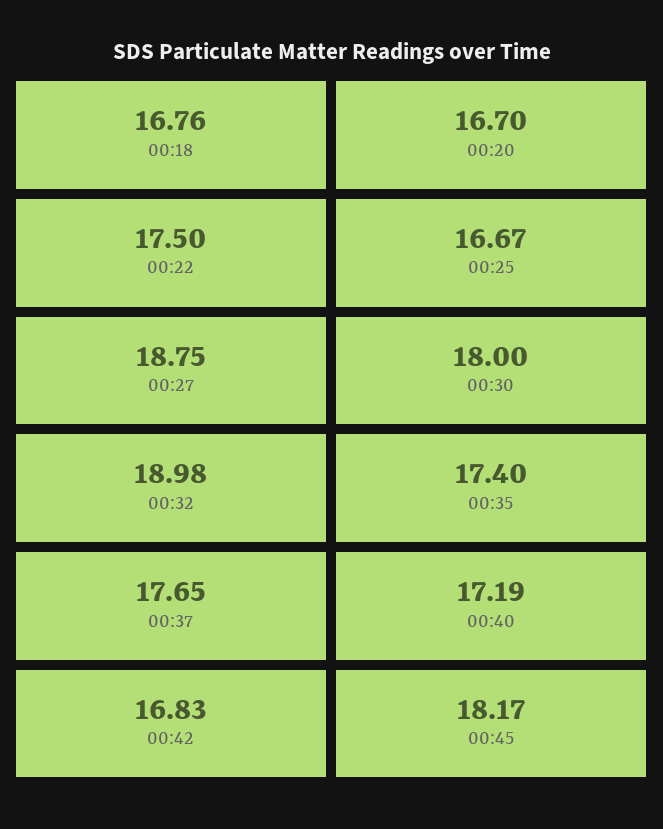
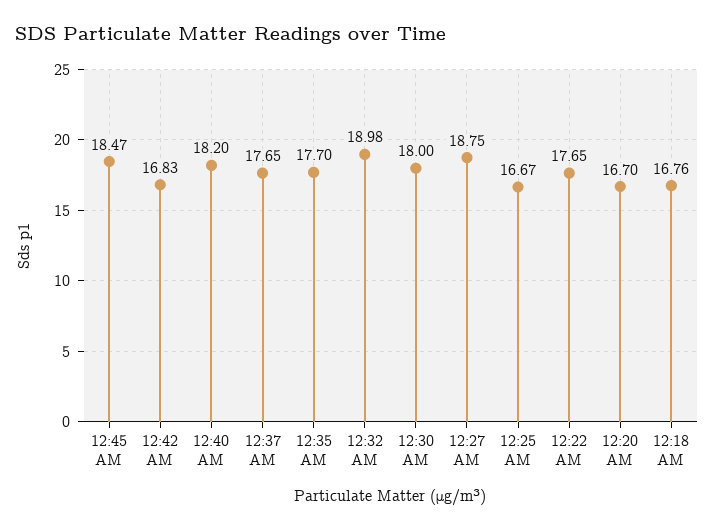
  {
    "00:18": 16.76,
    "00:20": 16.7,
-   "00:22": 17.5,
+   "00:22": 17.65,
    "00:25": 16.67,
    "00:27": 18.75,
    "00:30": 18,
    "00:32": 18.98,
-   "00:35": 17.4,
+   "00:35": 17.7,
    "00:37": 17.65,
-   "00:40": 17.19,
+   "00:40": 18.2,
    "00:42": 16.83,
-   "00:45": 18.17
+   "00:45": 18.47
  }

